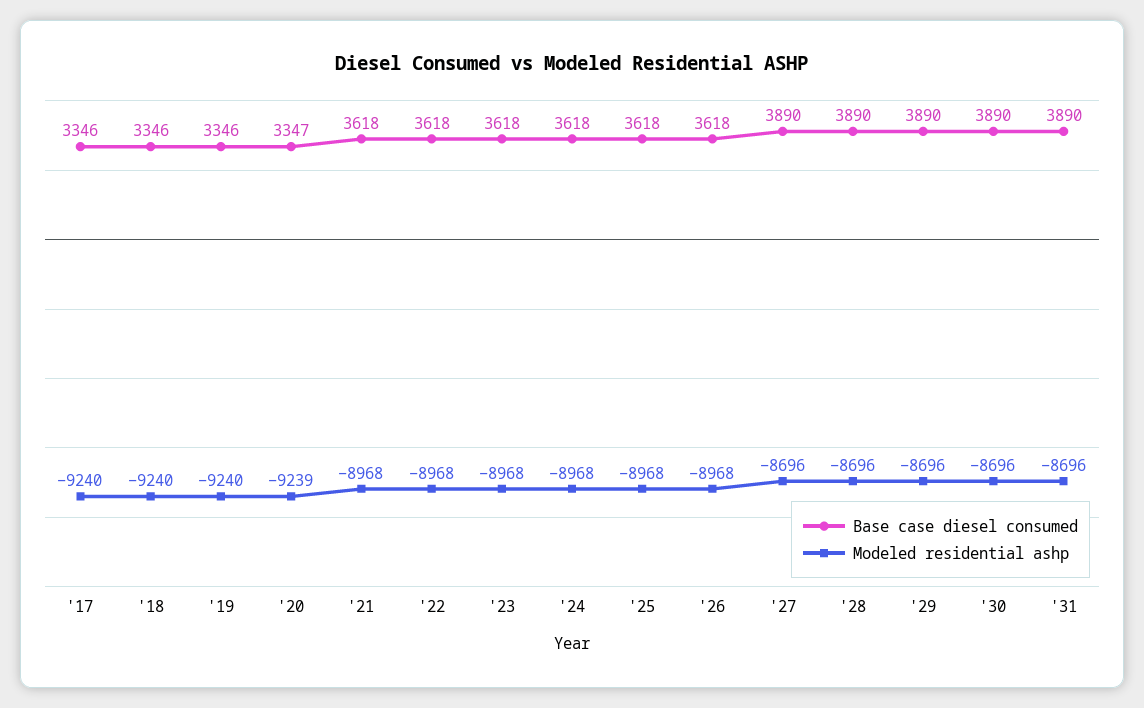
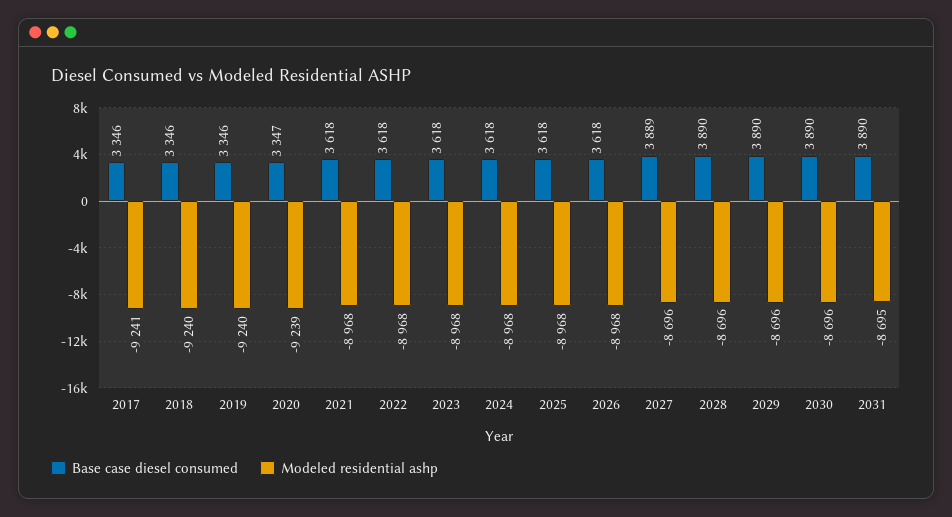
  {
    "Base case diesel consumed": {
      "'17": 3346,
      "'18": 3346,
      "'19": 3346,
      "'20": 3347,
      "'21": 3618,
      "'22": 3618,
      "'23": 3618,
      "'24": 3618,
      "'25": 3618,
      "'26": 3618,
-     "'27": 3890,
+     "'27": 3889,
      "'28": 3890,
      "'29": 3890,
      "'30": 3890,
      "'31": 3890
    },
    "Modeled residential ashp": {
-     "'17": -9240,
+     "'17": -9241,
      "'18": -9240,
      "'19": -9240,
      "'20": -9239,
      "'21": -8968,
      "'22": -8968,
      "'23": -8968,
      "'24": -8968,
      "'25": -8968,
      "'26": -8968,
      "'27": -8696,
      "'28": -8696,
      "'29": -8696,
      "'30": -8696,
-     "'31": -8696
+     "'31": -8695
    }
  }

